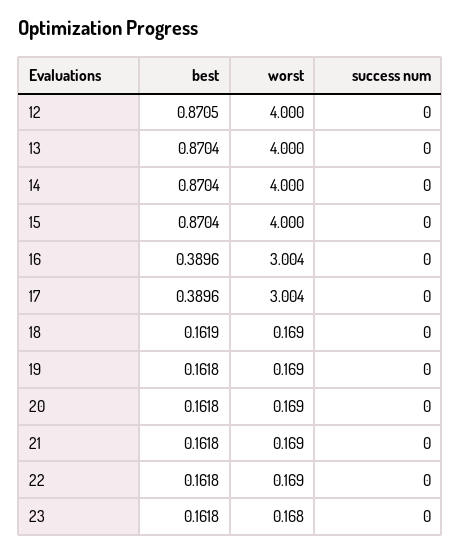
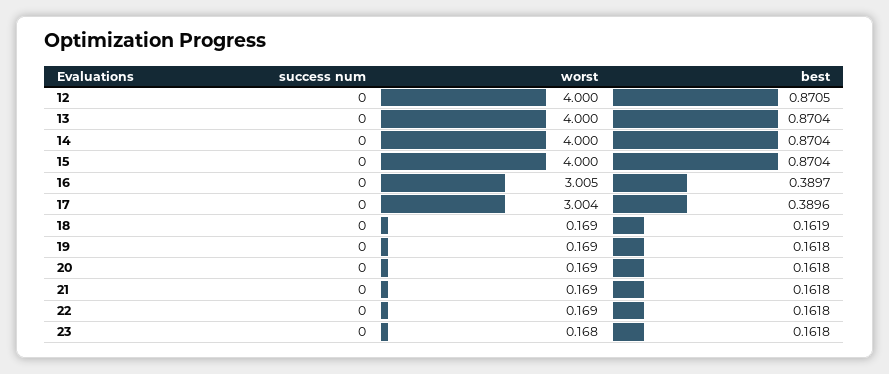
  {
    "best": {
      "12": 0.8705,
      "13": 0.8704,
      "14": 0.8704,
      "15": 0.8704,
-     "16": 0.3896,
+     "16": 0.3897,
      "17": 0.3896,
      "18": 0.1619,
      "19": 0.1618,
      "20": 0.1618,
      "21": 0.1618,
      "22": 0.1618,
      "23": 0.1618
    },
    "worst": {
      "12": 4,
      "13": 4,
      "14": 4,
      "15": 4,
-     "16": 3.004,
+     "16": 3.005,
      "17": 3.004,
      "18": 0.169,
      "19": 0.169,
      "20": 0.169,
      "21": 0.169,
      "22": 0.169,
      "23": 0.168
    },
    "success num": {
      "12": 0,
      "13": 0,
      "14": 0,
      "15": 0,
      "16": 0,
      "17": 0,
      "18": 0,
      "19": 0,
      "20": 0,
      "21": 0,
      "22": 0,
      "23": 0
    }
  }

